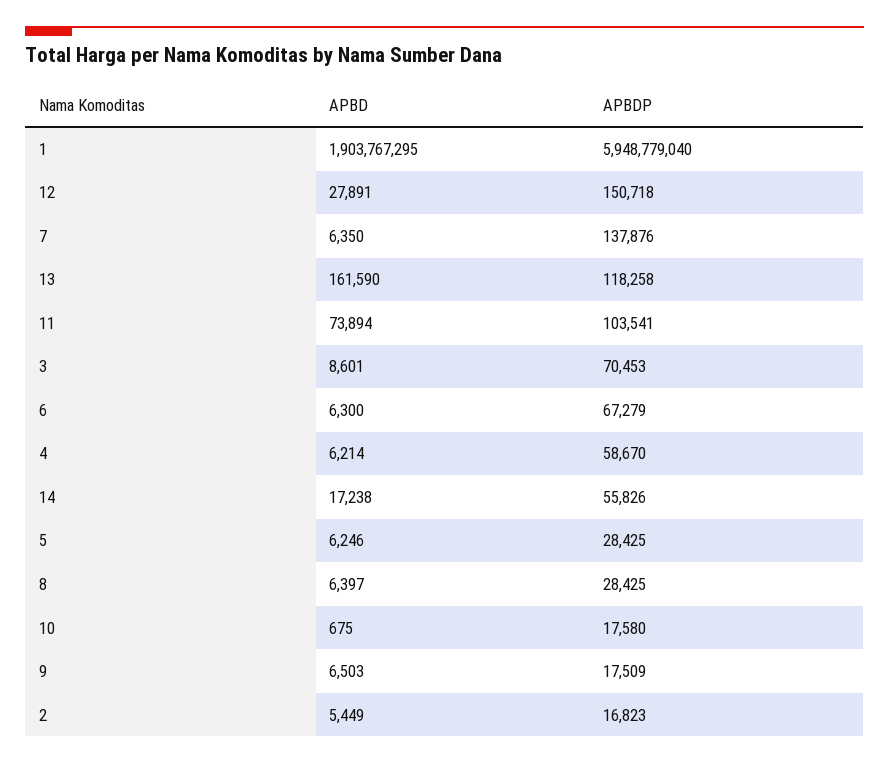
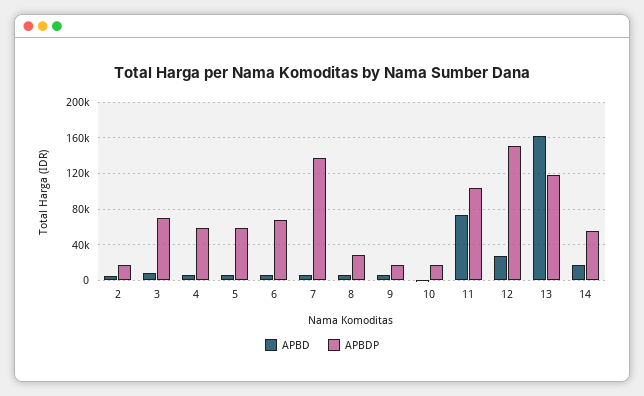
  {
    "APBD": {
-     "1": 1903767295,
      "12": 27891,
      "7": 6350,
      "13": 161590,
      "11": 73894,
      "3": 8601,
      "6": 6300,
      "4": 6214,
      "14": 17238,
      "5": 6246,
      "8": 6397,
      "10": 675,
      "9": 6503,
      "2": 5449
    },
    "APBDP": {
-     "1": 5948779040,
      "12": 150718,
      "7": 137876,
      "13": 118258,
      "11": 103541,
      "3": 70453,
      "6": 67279,
      "4": 58670,
      "14": 55826,
-     "5": 28425,
+     "5": 60000,
      "8": 28425,
      "10": 17580,
      "9": 17509,
      "2": 16823
    }
  }

